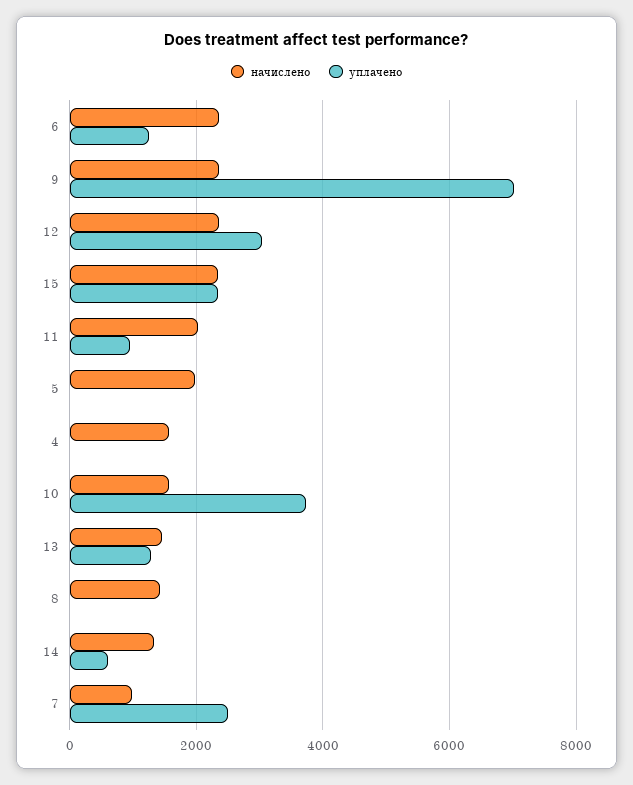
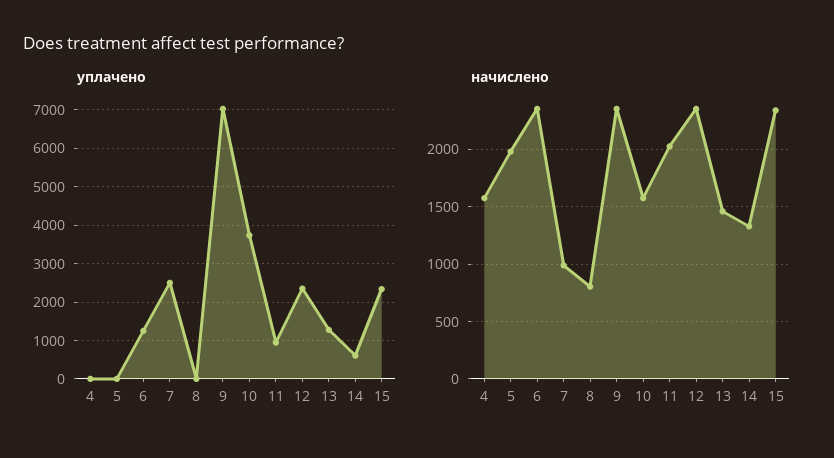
  {
    "начислено": {
      "6": 2400,
      "9": 2400,
      "12": 2400,
      "15": 2300,
      "11": 2000,
      "5": 2000,
      "4": 1600,
      "10": 1600,
      "13": 1500,
-     "8": 1400,
+     "8": 800,
      "14": 1300,
      "7": 1000
    },
    "уплачено": {
      "6": 1200,
      "9": 7000,
-     "12": 3000,
+     "12": 2400,
      "15": 2400,
      "11": 1000,
      "5": 0,
      "4": 0,
      "10": 3800,
      "13": 1200,
      "8": 0,
      "14": 600,
      "7": 2600
    }
  }

